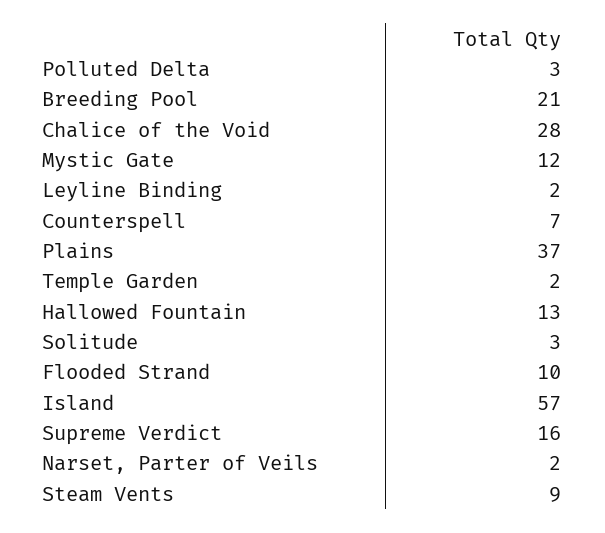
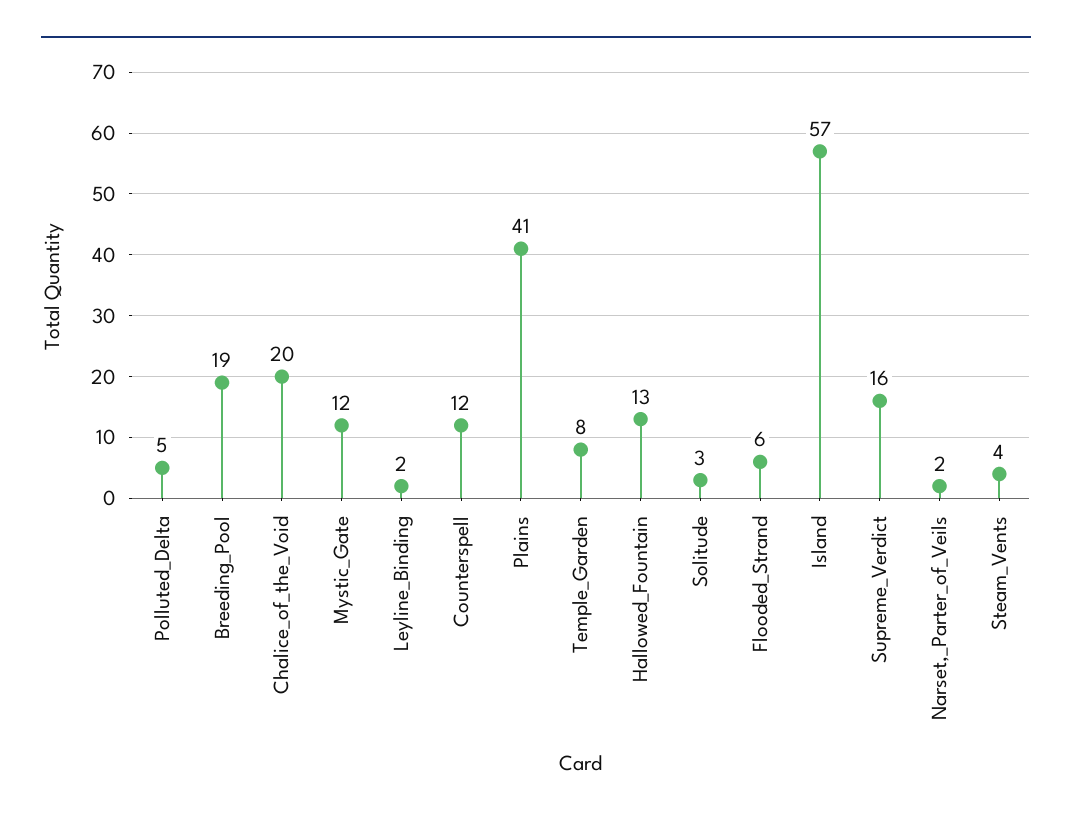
  {
-   "Polluted Delta": 3,
+   "Polluted Delta": 5,
-   "Breeding Pool": 21,
+   "Breeding Pool": 19,
-   "Chalice of the Void": 28,
+   "Chalice of the Void": 20,
    "Mystic Gate": 12,
    "Leyline Binding": 2,
-   "Counterspell": 7,
+   "Counterspell": 12,
-   "Plains": 37,
+   "Plains": 41,
-   "Temple Garden": 2,
+   "Temple Garden": 8,
    "Hallowed Fountain": 13,
    "Solitude": 3,
-   "Flooded Strand": 10,
+   "Flooded Strand": 6,
    "Island": 57,
    "Supreme Verdict": 16,
    "Narset, Parter of Veils": 2,
-   "Steam Vents": 9
+   "Steam Vents": 4
  }

